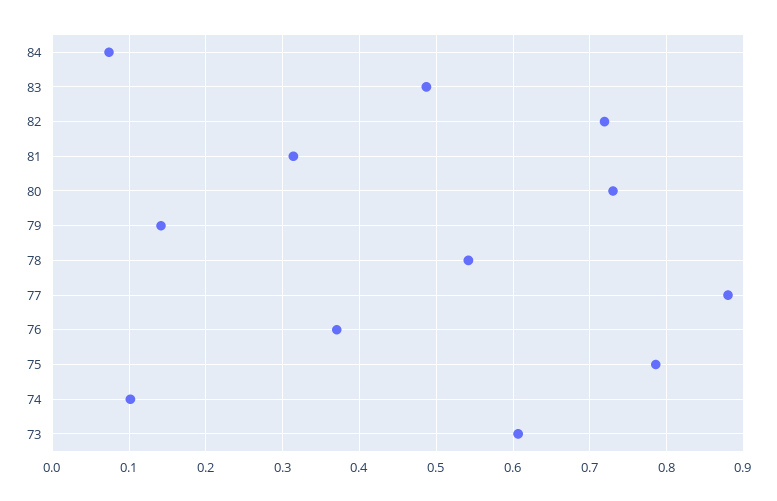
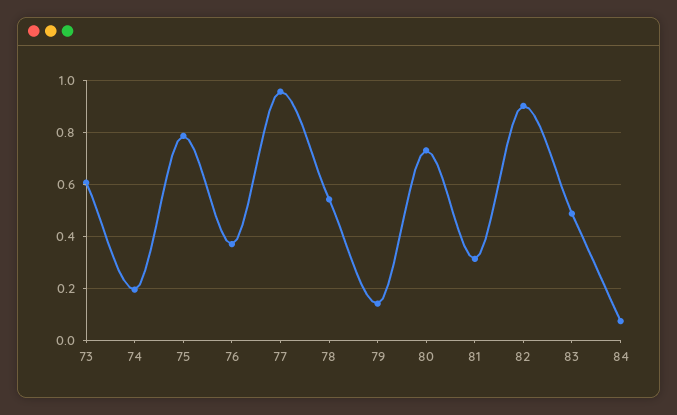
  {
    "84": 0.07,
    "83": 0.49,
-   "82": 0.72,
+   "82": 0.9,
    "81": 0.31,
    "80": 0.73,
    "79": 0.14,
    "78": 0.54,
-   "77": 0.88,
+   "77": 0.95,
    "76": 0.37,
    "75": 0.79,
-   "74": 0.1,
+   "74": 0.2,
    "73": 0.61
  }

